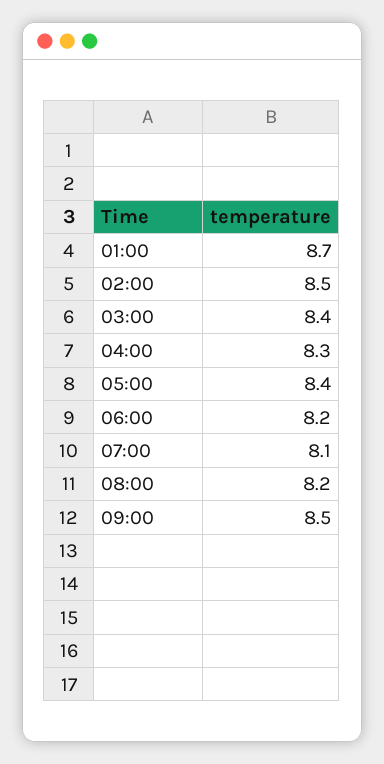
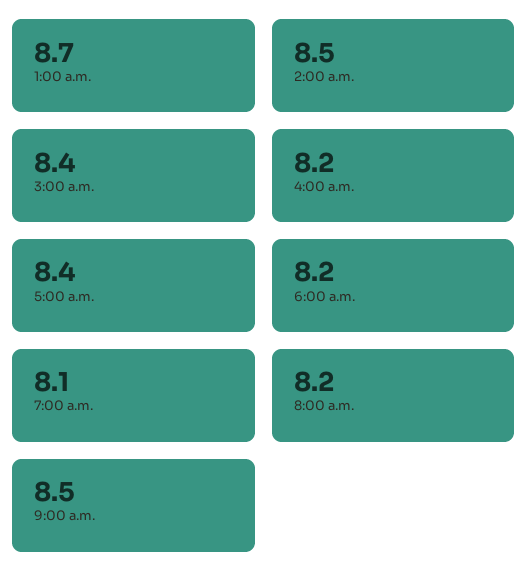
  {
    "01:00": 8.7,
    "02:00": 8.5,
    "03:00": 8.4,
-   "04:00": 8.3,
+   "04:00": 8.2,
    "05:00": 8.4,
    "06:00": 8.2,
    "07:00": 8.1,
    "08:00": 8.2,
    "09:00": 8.5
  }

